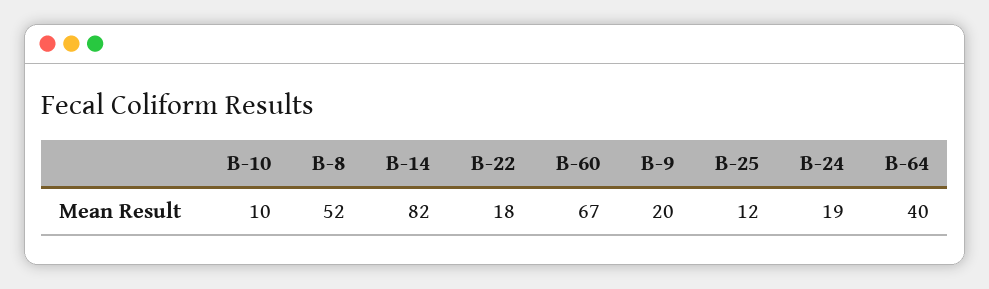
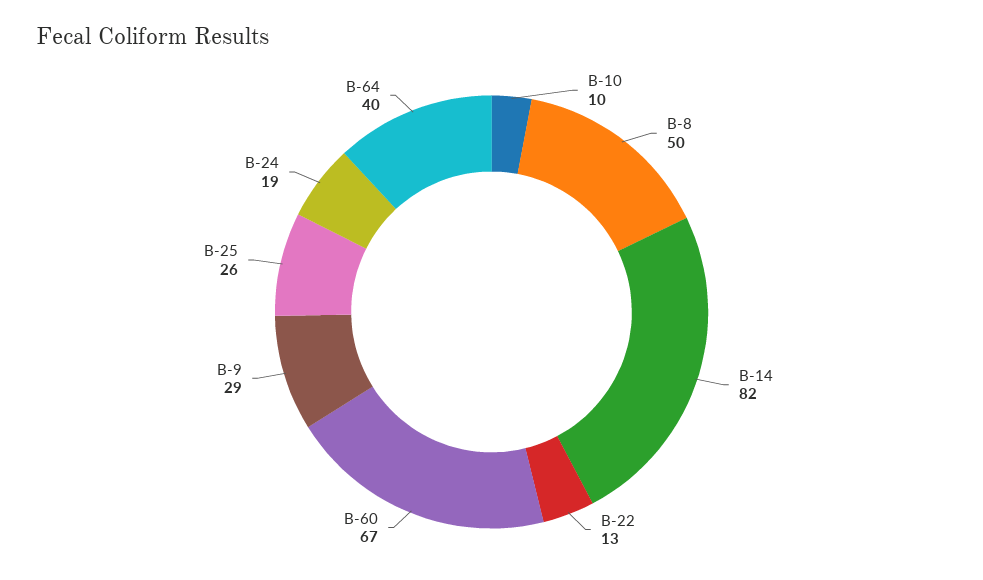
  {
    "B-10": 10,
-   "B-8": 52,
+   "B-8": 50,
    "B-14": 82,
-   "B-22": 18,
+   "B-22": 13,
    "B-60": 67,
-   "B-9": 20,
+   "B-9": 29,
-   "B-25": 12,
+   "B-25": 26,
    "B-24": 19,
    "B-64": 40
  }

